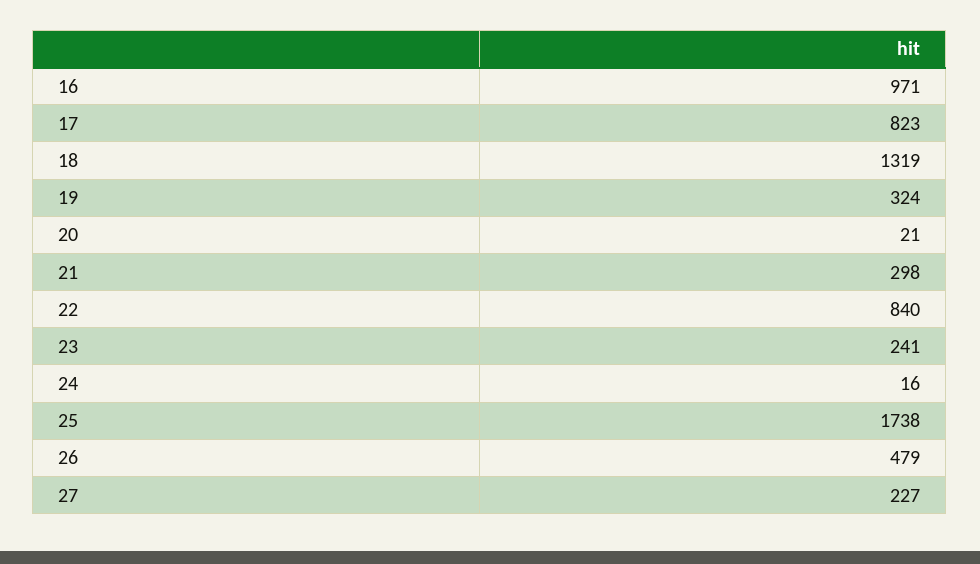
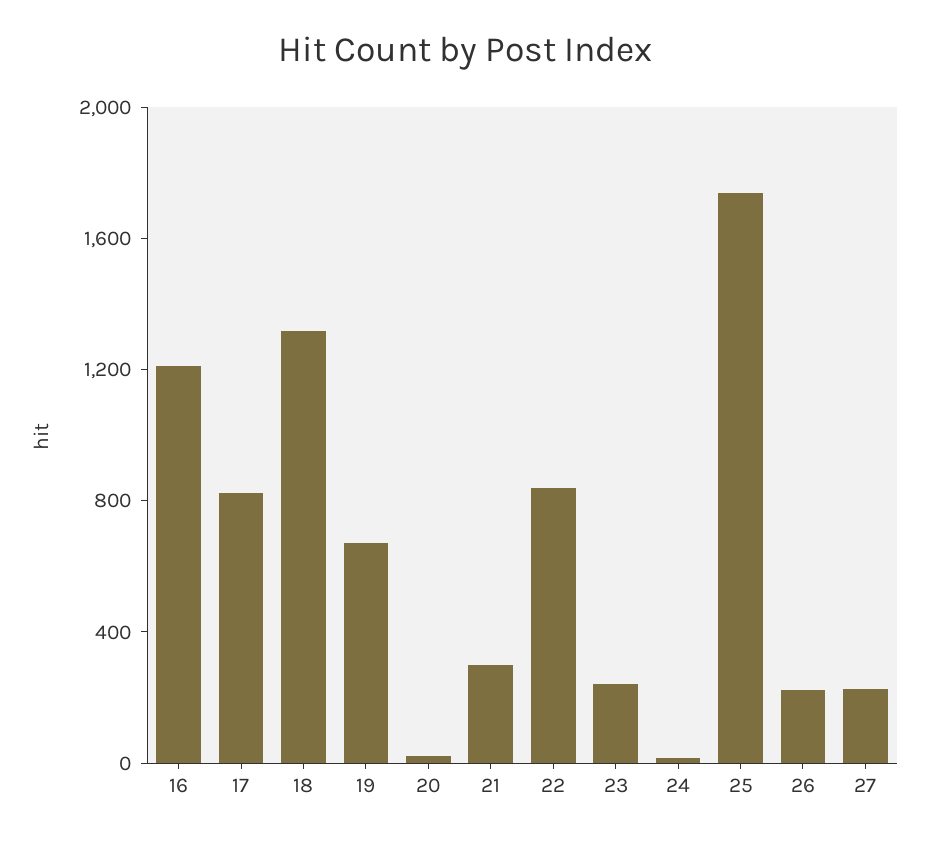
  {
-   "16": 971,
+   "16": 1200,
    "17": 823,
    "18": 1319,
-   "19": 324,
+   "19": 700,
    "20": 21,
    "21": 298,
    "22": 840,
    "23": 241,
    "24": 16,
    "25": 1738,
-   "26": 479,
+   "26": 200,
    "27": 227
  }

